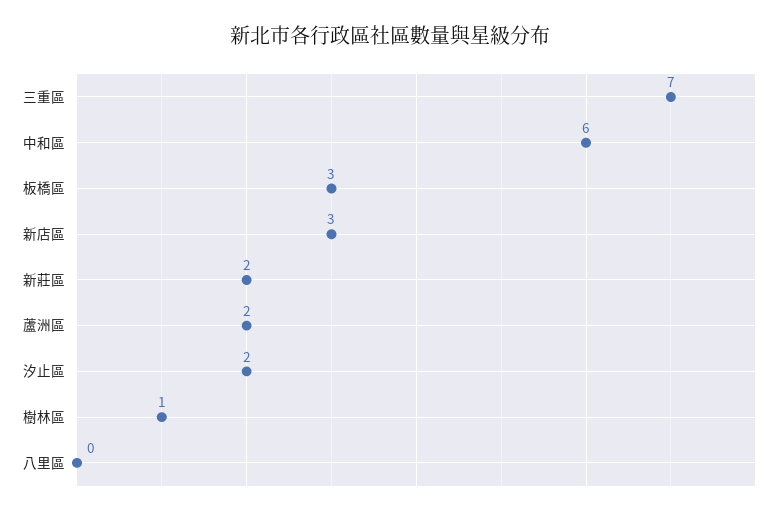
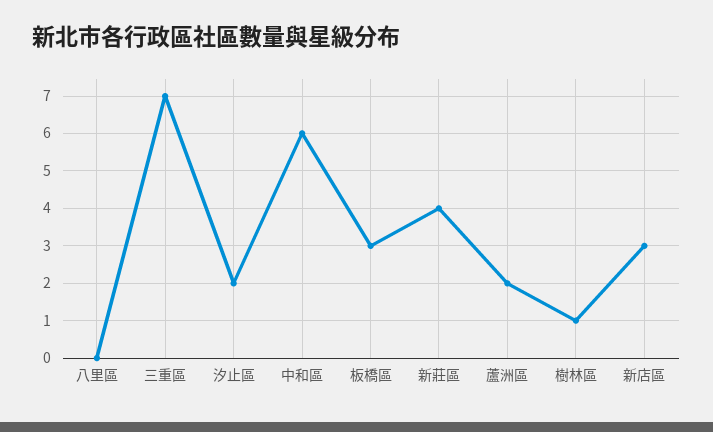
  {
    "三重區": 7,
    "中和區": 6,
    "板橋區": 3,
    "新店區": 3,
-   "新莊區": 2,
+   "新莊區": 4,
    "蘆洲區": 2,
    "汐止區": 2,
    "樹林區": 1,
    "八里區": 0
  }

